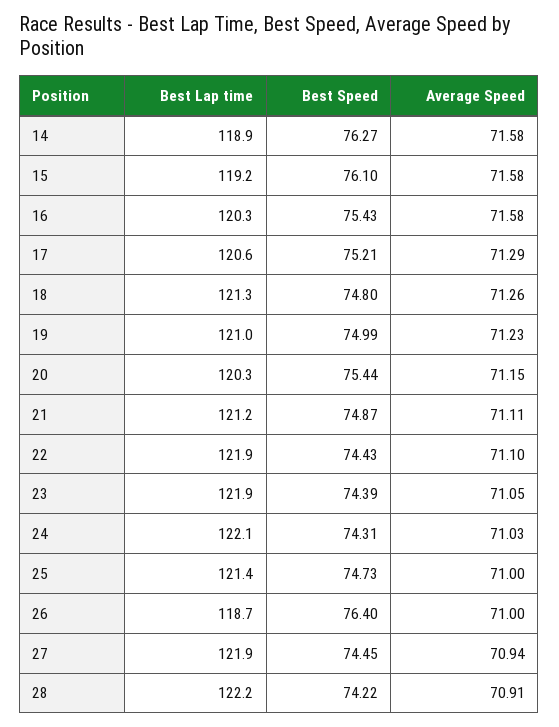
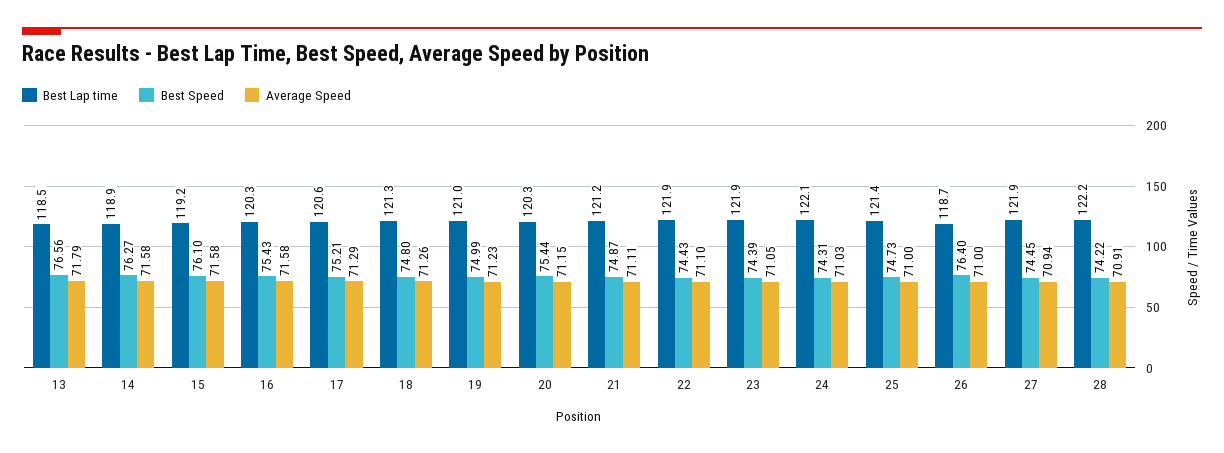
  {
    "Best Lap time": {
      "14": 118.9,
      "15": 119.2,
      "16": 120.3,
      "17": 120.6,
      "18": 121.3,
      "19": 121,
      "20": 120.3,
      "21": 121.2,
      "22": 121.9,
      "23": 121.9,
      "24": 122.1,
      "25": 121.4,
      "26": 118.7,
      "27": 121.9,
-     "28": 122.2
+     "28": 122.2,
+     "13": 118.5
    },
    "Best Speed": {
      "14": 76.27,
      "15": 76.1,
      "16": 75.43,
      "17": 75.21,
      "18": 74.8,
      "19": 74.99,
      "20": 75.44,
      "21": 74.87,
      "22": 74.43,
      "23": 74.39,
      "24": 74.31,
      "25": 74.73,
      "26": 76.4,
      "27": 74.45,
-     "28": 74.22
+     "28": 74.22,
+     "13": 76.56
    },
    "Average Speed": {
      "14": 71.58,
      "15": 71.58,
      "16": 71.58,
      "17": 71.29,
      "18": 71.26,
      "19": 71.23,
      "20": 71.15,
      "21": 71.11,
      "22": 71.1,
      "23": 71.05,
      "24": 71.03,
      "25": 71,
      "26": 71,
      "27": 70.94,
-     "28": 70.91
+     "28": 70.91,
+     "13": 71.79
    }
  }

